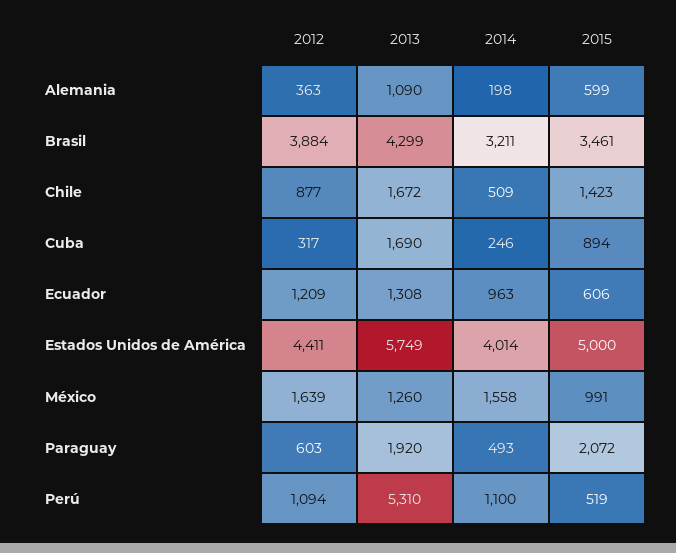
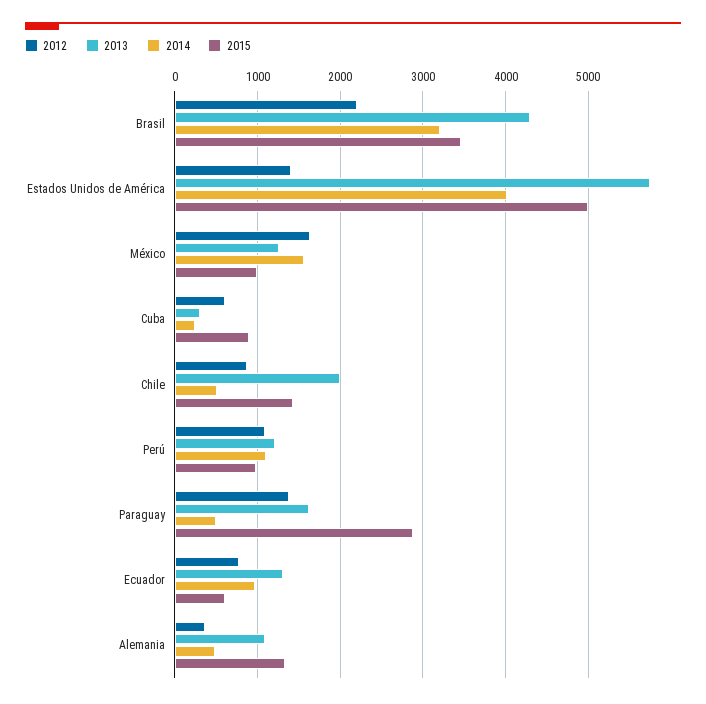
  {
    "2012": {
      "Alemania": 363,
-     "Brasil": 3884,
+     "Brasil": 2200,
      "Chile": 877,
-     "Cuba": 317,
+     "Cuba": 600,
-     "Ecuador": 1209,
+     "Ecuador": 800,
-     "Estados Unidos de América": 4411,
+     "Estados Unidos de América": 1400,
      "México": 1639,
-     "Paraguay": 603,
+     "Paraguay": 1400,
      "Perú": 1094
    },
    "2013": {
      "Alemania": 1090,
      "Brasil": 4299,
-     "Chile": 1672,
+     "Chile": 2000,
-     "Cuba": 1690,
+     "Cuba": 300,
      "Ecuador": 1308,
      "Estados Unidos de América": 5749,
      "México": 1260,
-     "Paraguay": 1920,
+     "Paraguay": 1600,
-     "Perú": 5310
+     "Perú": 1200
    },
    "2014": {
-     "Alemania": 198,
+     "Alemania": 500,
      "Brasil": 3211,
      "Chile": 509,
      "Cuba": 246,
      "Ecuador": 963,
      "Estados Unidos de América": 4014,
      "México": 1558,
      "Paraguay": 493,
      "Perú": 1100
    },
    "2015": {
-     "Alemania": 599,
+     "Alemania": 1300,
      "Brasil": 3461,
      "Chile": 1423,
      "Cuba": 894,
      "Ecuador": 606,
      "Estados Unidos de América": 5000,
      "México": 991,
-     "Paraguay": 2072,
+     "Paraguay": 2900,
-     "Perú": 519
+     "Perú": 1000
    }
  }

